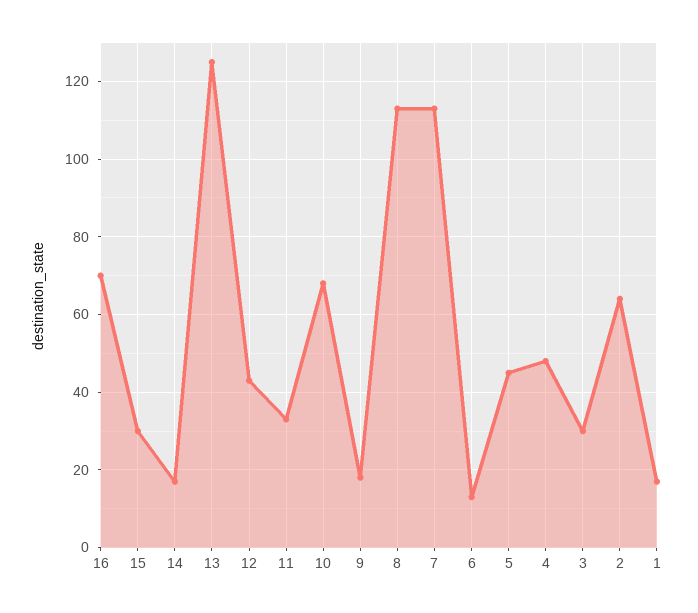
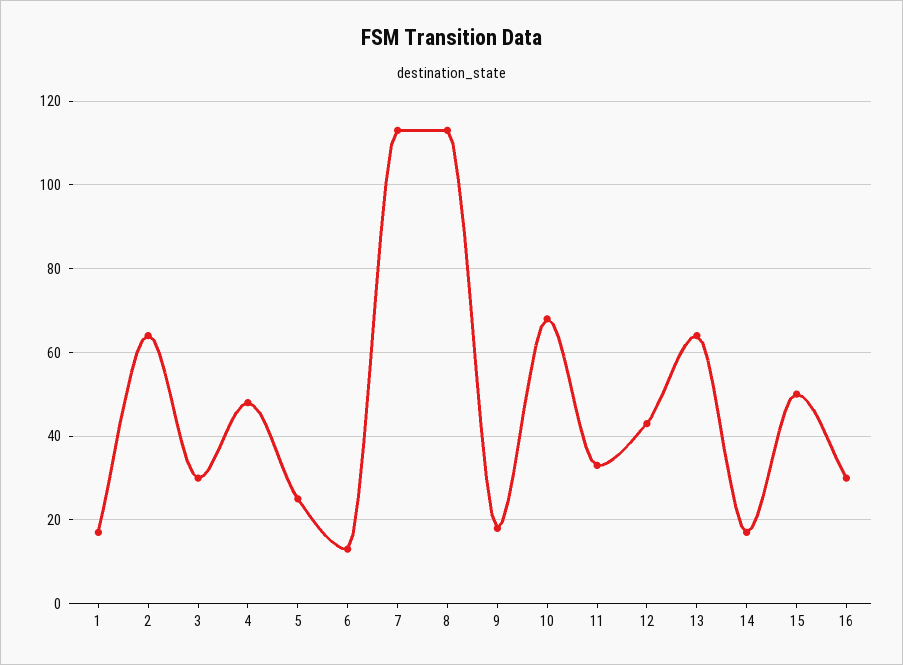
  {
-   "16": 70,
+   "16": 30,
-   "15": 30,
+   "15": 50,
    "14": 15,
-   "13": 125,
+   "13": 65,
    "12": 45,
    "11": 35,
    "10": 70,
    "9": 20,
    "8": 115,
    "7": 115,
    "6": 15,
-   "5": 45,
+   "5": 25,
    "4": 50,
    "3": 30,
    "2": 65,
    "1": 15
  }

